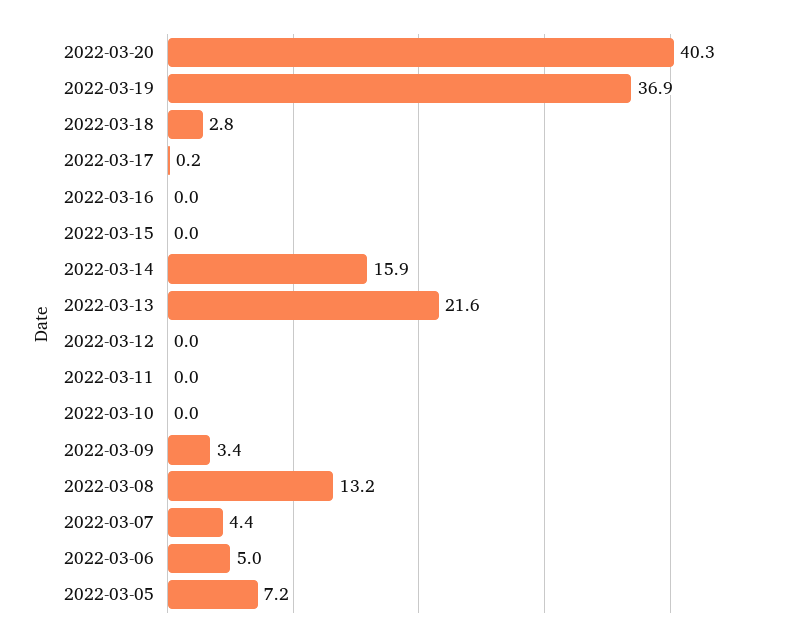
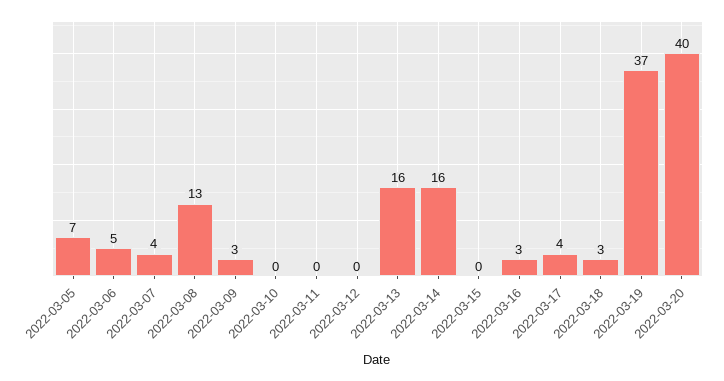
  {
    "2022-03-20": 40.3,
    "2022-03-19": 36.9,
    "2022-03-18": 2.8,
-   "2022-03-17": 0.2,
+   "2022-03-17": 4,
-   "2022-03-16": 0,
+   "2022-03-16": 3,
    "2022-03-15": 0,
    "2022-03-14": 15.9,
-   "2022-03-13": 21.6,
+   "2022-03-13": 16,
    "2022-03-12": 0,
    "2022-03-11": 0,
    "2022-03-10": 0,
    "2022-03-09": 3.4,
    "2022-03-08": 13.2,
    "2022-03-07": 4.4,
    "2022-03-06": 5,
    "2022-03-05": 7.2
  }

